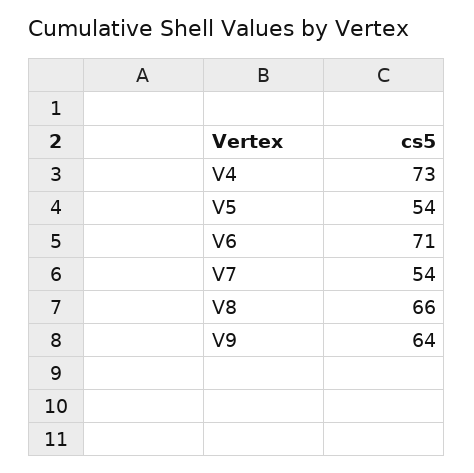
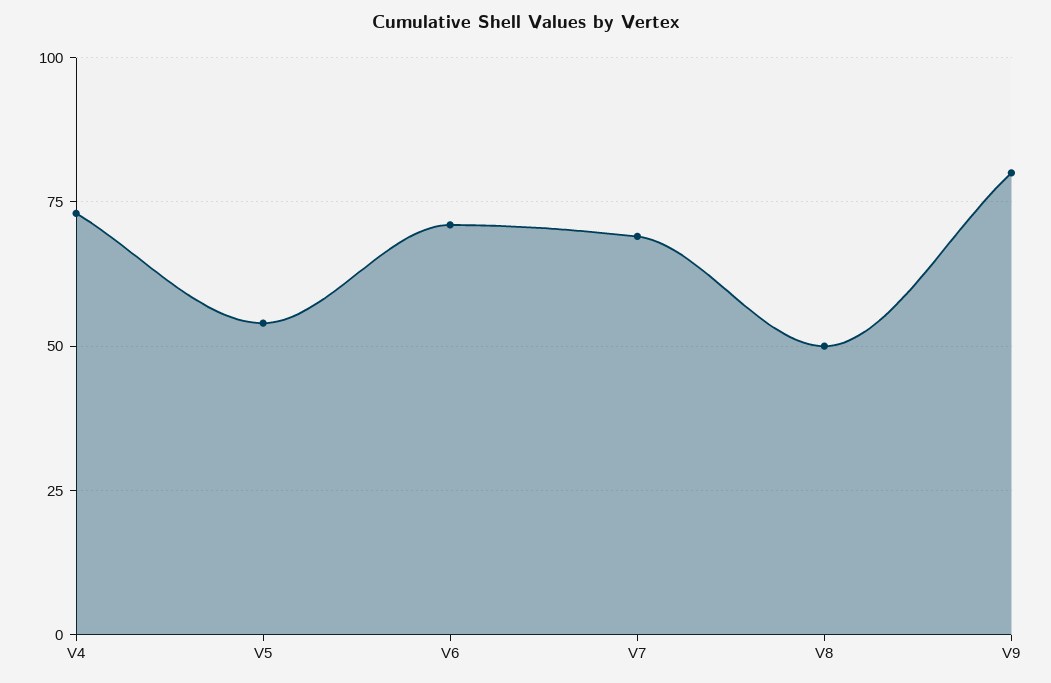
  {
    "V4": 73,
    "V5": 54,
    "V6": 71,
-   "V7": 54,
+   "V7": 70,
-   "V8": 66,
+   "V8": 50,
-   "V9": 64
+   "V9": 80
  }

